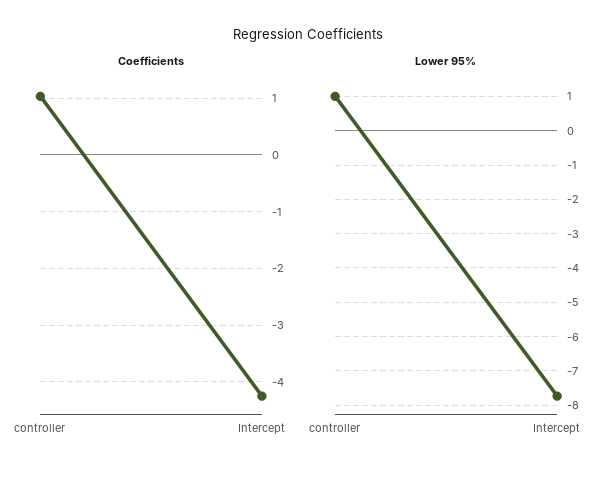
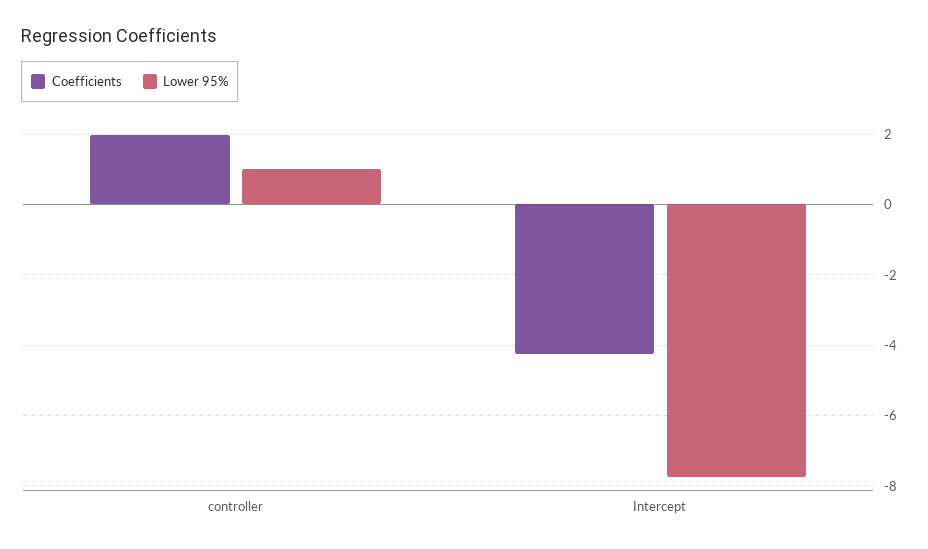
  {
    "Coefficients": {
-     "controller": 1,
+     "controller": 2,
      "Intercept": -4.2
    },
    "Lower 95%": {
      "controller": 1,
      "Intercept": -7.8
    }
  }

